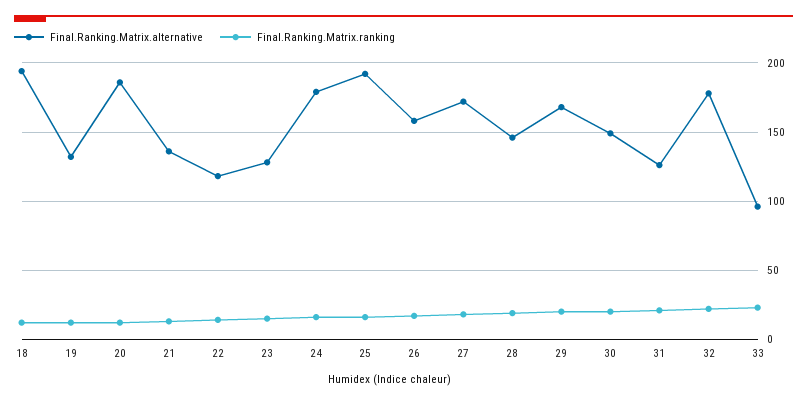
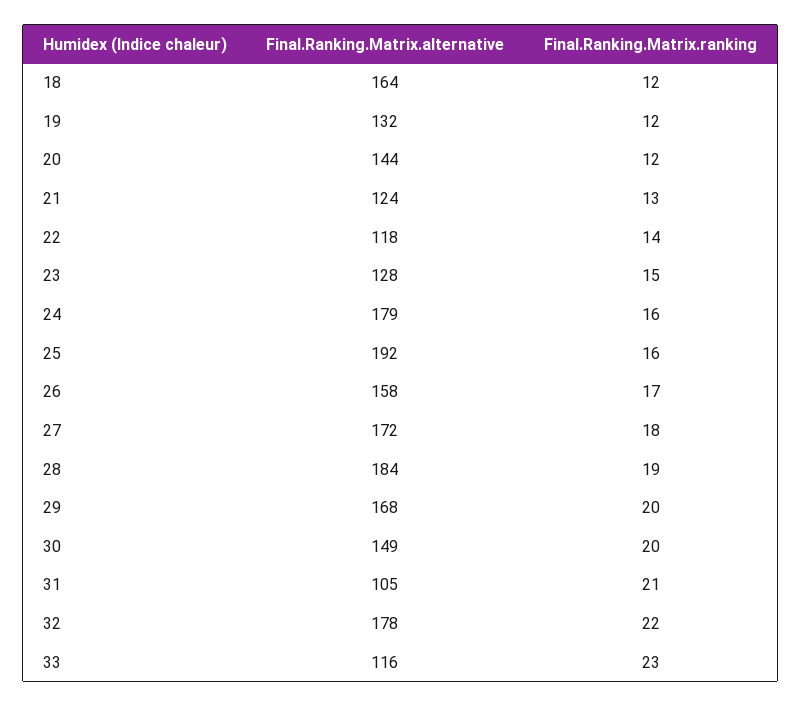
  {
    "Final.Ranking.Matrix.alternative": {
-     "18": 195,
+     "18": 164,
      "19": 132,
-     "20": 185,
+     "20": 144,
-     "21": 135,
+     "21": 124,
      "22": 118,
      "23": 128,
      "24": 179,
      "25": 192,
      "26": 158,
      "27": 172,
-     "28": 145,
+     "28": 184,
      "29": 168,
      "30": 149,
-     "31": 125,
+     "31": 105,
      "32": 178,
-     "33": 95
+     "33": 116
    },
    "Final.Ranking.Matrix.ranking": {
      "18": 12,
      "19": 12,
      "20": 12,
      "21": 13,
      "22": 14,
      "23": 15,
      "24": 16,
      "25": 16,
      "26": 17,
      "27": 18,
      "28": 19,
      "29": 20,
      "30": 20,
      "31": 21,
      "32": 22,
      "33": 23
    }
  }

